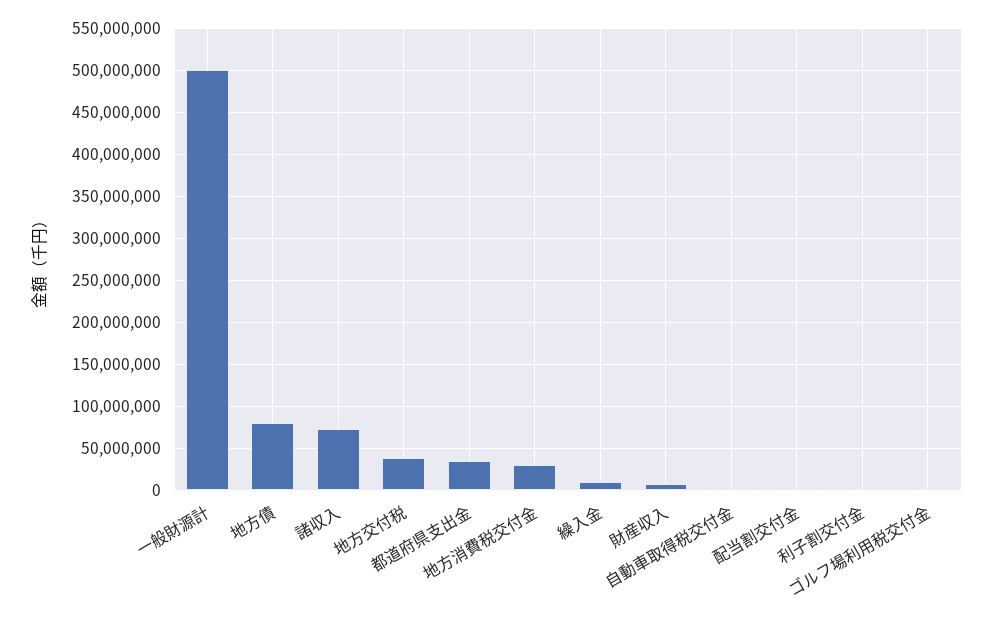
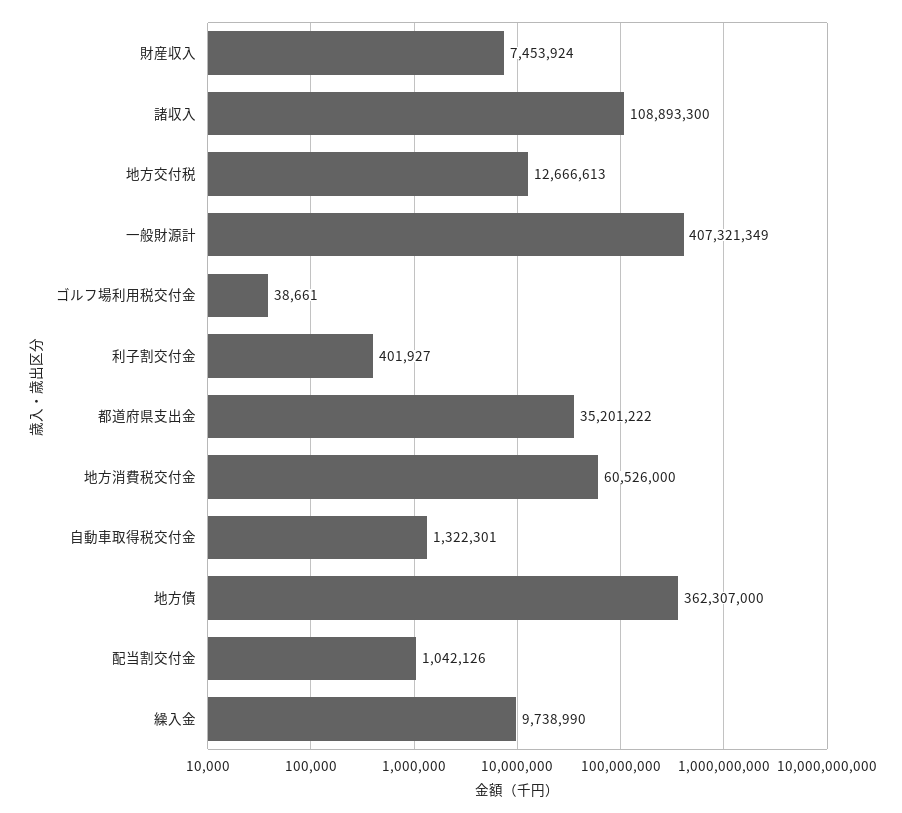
  {
-   "一般財源計": 500000000,
+   "一般財源計": 407321349,
-   "地方債": 80000000,
+   "地方債": 362307000,
-   "諸収入": 70000000,
+   "諸収入": 108893300,
-   "地方交付税": 40000000,
+   "地方交付税": 12666613,
    "都道府県支出金": 35201222,
-   "地方消費税交付金": 30000000,
+   "地方消費税交付金": 60526000,
    "繰入金": 9738990,
    "財産収入": 7453924,
    "自動車取得税交付金": 1322301,
    "配当割交付金": 1042126,
    "利子割交付金": 401927,
    "ゴルフ場利用税交付金": 38661
  }

